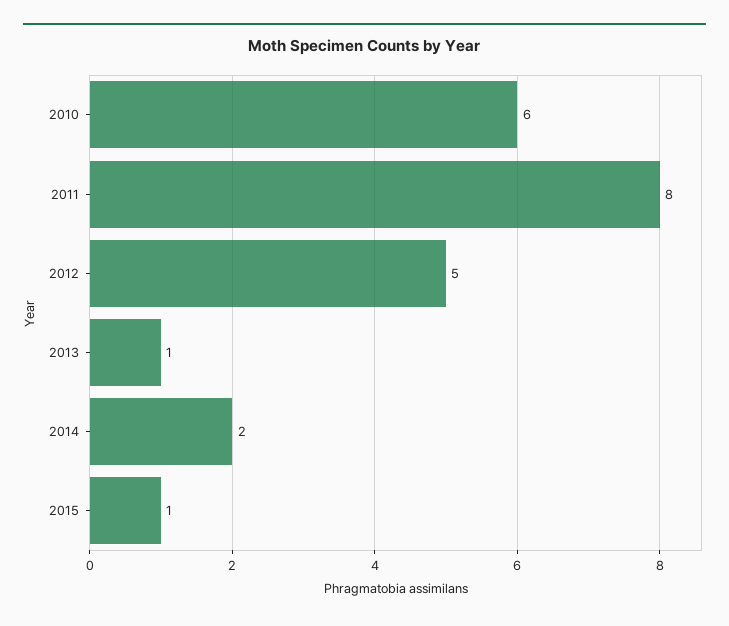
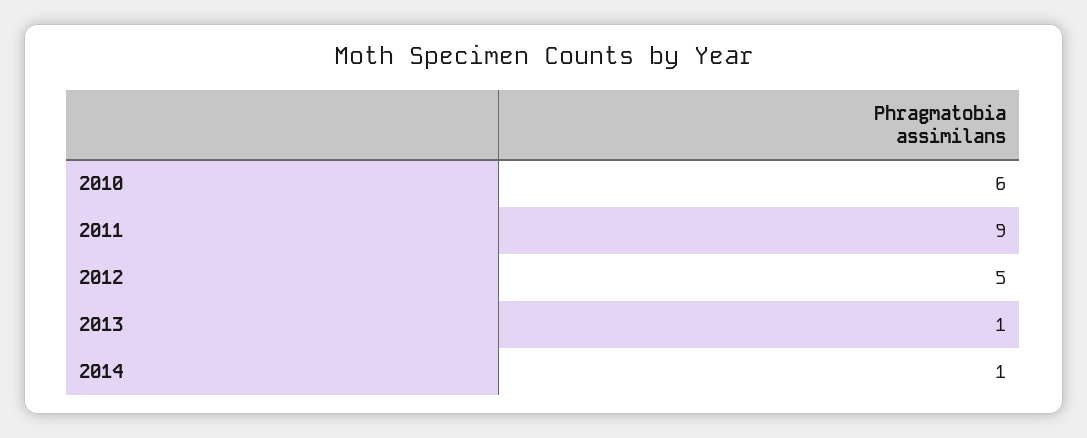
  {
    "2010": 6,
-   "2011": 8,
+   "2011": 9,
    "2012": 5,
    "2013": 1,
-   "2014": 2,
+   "2014": 1
-   "2015": 1
  }

